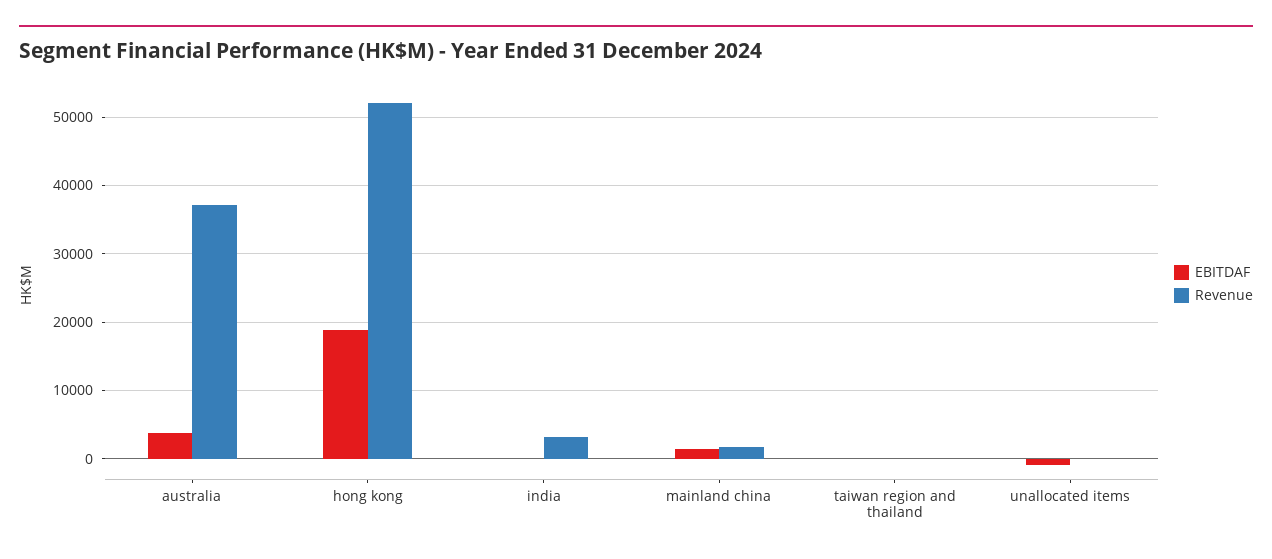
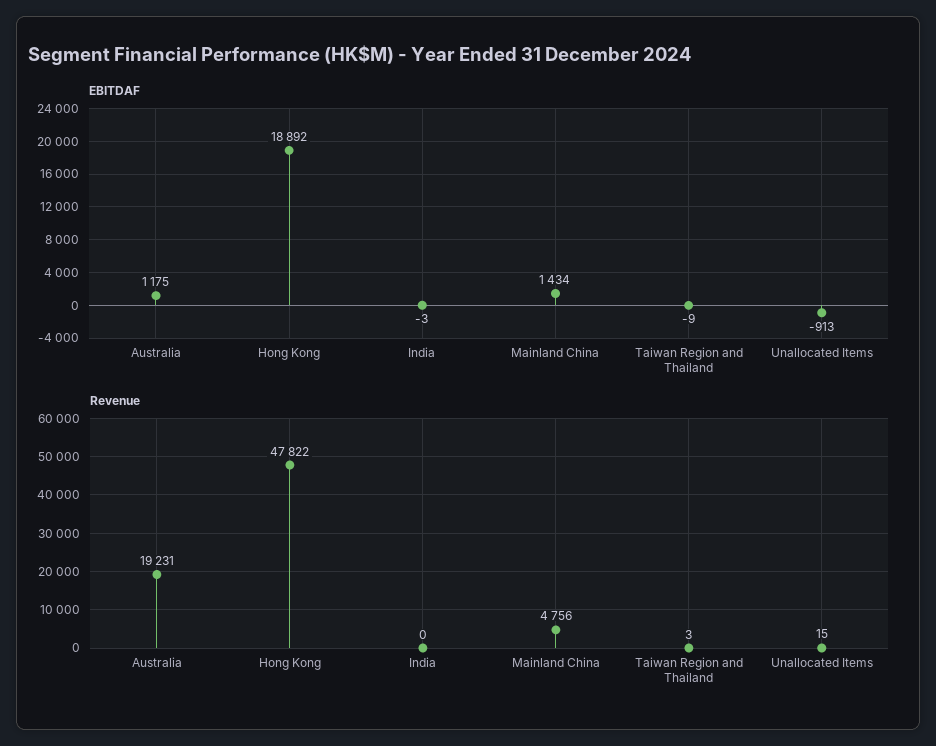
  {
    "EBITDAF": {
-     "australia": 4000,
+     "australia": 1175,
      "hong kong": 18892,
      "india": -3,
      "mainland china": 1434,
      "taiwan region and thailand": -9,
      "unallocated items": -913
    },
    "Revenue": {
-     "australia": 37000,
+     "australia": 19231,
-     "hong kong": 52000,
+     "hong kong": 47822,
-     "india": 3000,
+     "india": 0,
-     "mainland china": 2000,
+     "mainland china": 4756,
      "taiwan region and thailand": 3,
      "unallocated items": 15
    }
  }

